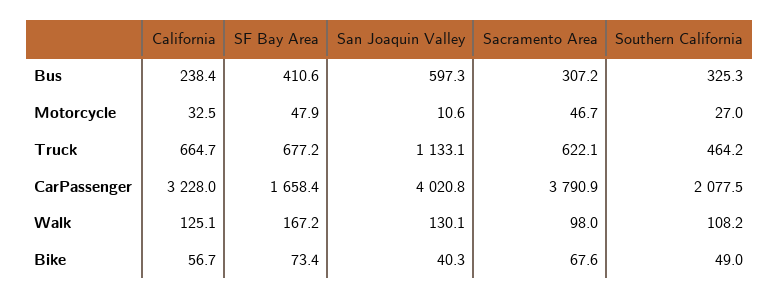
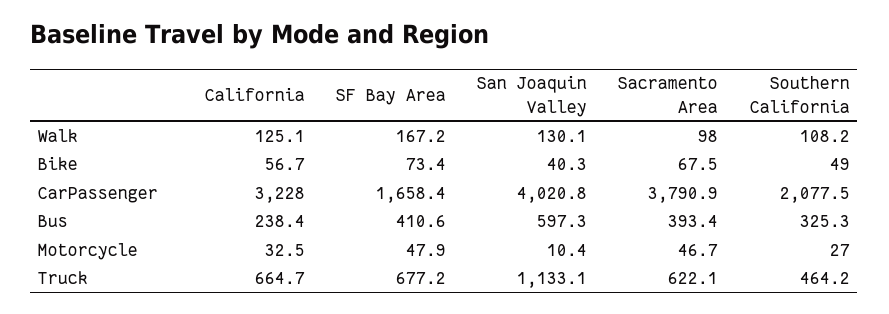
  {
    "California": {
      "Bus": 238.4,
      "Motorcycle": 32.5,
      "Truck": 664.7,
      "CarPassenger": 3228,
      "Walk": 125.1,
      "Bike": 56.7
    },
    "SF Bay Area": {
      "Bus": 410.6,
      "Motorcycle": 47.9,
      "Truck": 677.2,
      "CarPassenger": 1658.4,
      "Walk": 167.2,
      "Bike": 73.4
    },
    "San Joaquin Valley": {
      "Bus": 597.3,
-     "Motorcycle": 10.6,
+     "Motorcycle": 10.4,
      "Truck": 1133.1,
      "CarPassenger": 4020.8,
      "Walk": 130.1,
      "Bike": 40.3
    },
    "Sacramento Area": {
-     "Bus": 307.2,
+     "Bus": 393.4,
      "Motorcycle": 46.7,
      "Truck": 622.1,
      "CarPassenger": 3790.9,
      "Walk": 98,
-     "Bike": 67.6
+     "Bike": 67.5
    },
    "Southern California": {
      "Bus": 325.3,
      "Motorcycle": 27,
      "Truck": 464.2,
      "CarPassenger": 2077.5,
      "Walk": 108.2,
      "Bike": 49
    }
  }

